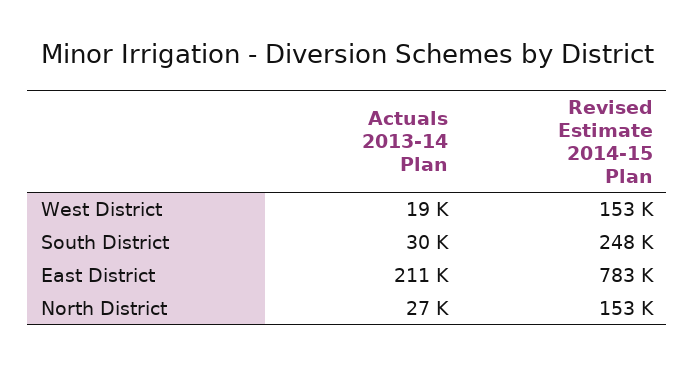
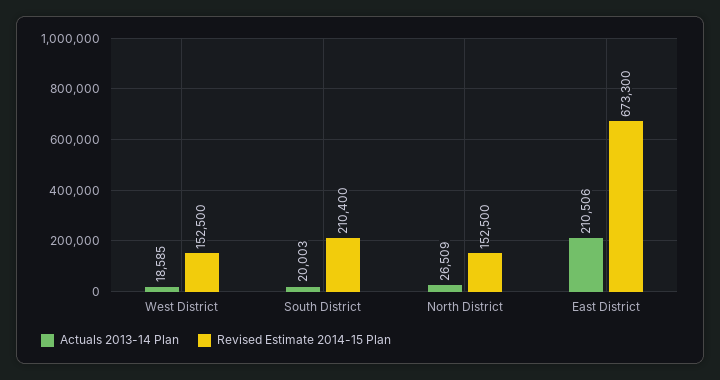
  {
    "Actuals 2013-14 Plan": {
      "West District": 18585,
-     "South District": 30000,
+     "South District": 20003,
      "East District": 210506,
      "North District": 26509
    },
    "Revised Estimate 2014-15 Plan": {
      "West District": 152500,
-     "South District": 248000,
+     "South District": 210400,
-     "East District": 783000,
+     "East District": 673300,
      "North District": 152500
    }
  }

